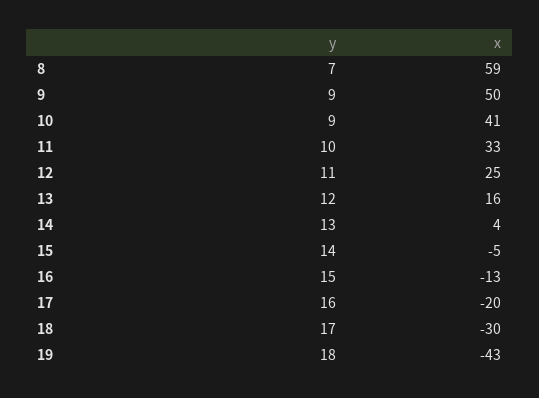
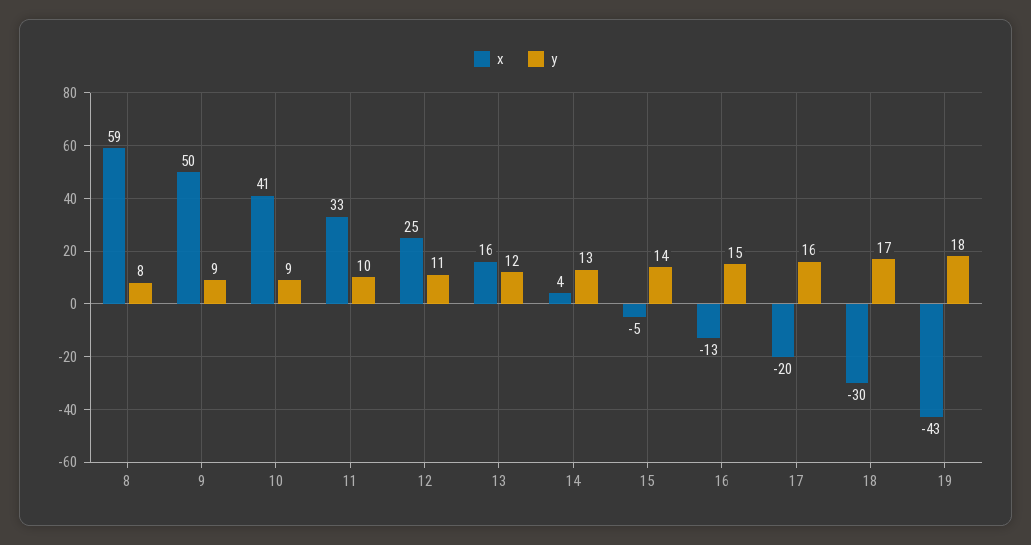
  {
    "y": {
-     "8": 7,
+     "8": 8,
      "9": 9,
      "10": 9,
      "11": 10,
      "12": 11,
      "13": 12,
      "14": 13,
      "15": 14,
      "16": 15,
      "17": 16,
      "18": 17,
      "19": 18
    },
    "x": {
      "8": 59,
      "9": 50,
      "10": 41,
      "11": 33,
      "12": 25,
      "13": 16,
      "14": 4,
      "15": -5,
      "16": -13,
      "17": -20,
      "18": -30,
      "19": -43
    }
  }

